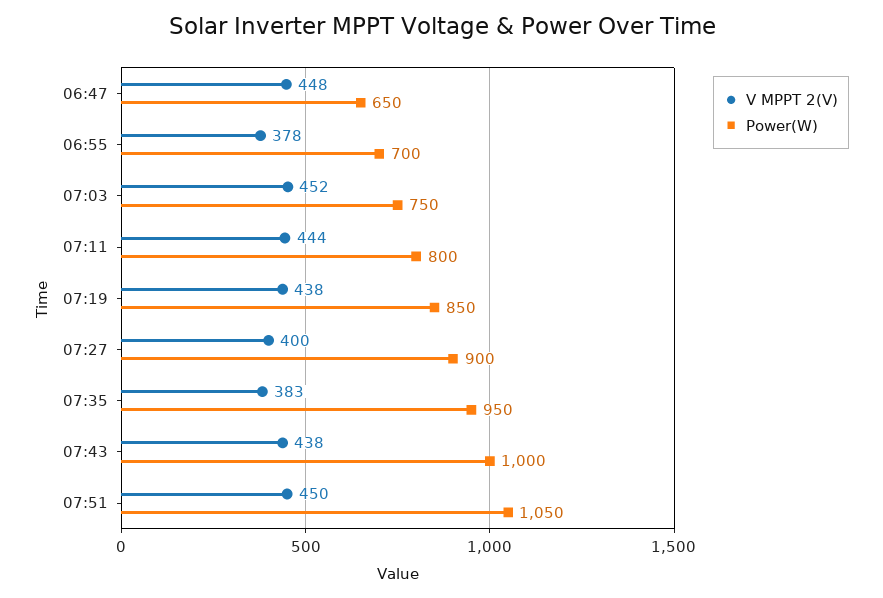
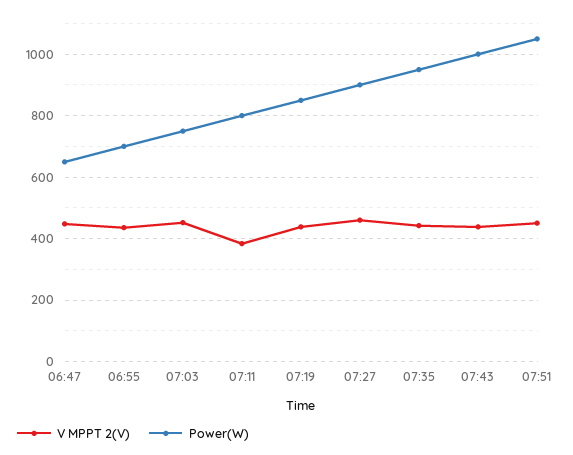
  {
    "V MPPT 2(V)": {
      "06:47": 448,
-     "06:55": 378,
+     "06:55": 440,
      "07:03": 452,
-     "07:11": 444,
+     "07:11": 380,
      "07:19": 438,
-     "07:27": 400,
+     "07:27": 460,
-     "07:35": 383,
+     "07:35": 440,
      "07:43": 438,
      "07:51": 450
    },
    "Power(W)": {
      "06:47": 650,
      "06:55": 700,
      "07:03": 750,
      "07:11": 800,
      "07:19": 850,
      "07:27": 900,
      "07:35": 950,
      "07:43": 1000,
      "07:51": 1050
    }
  }

